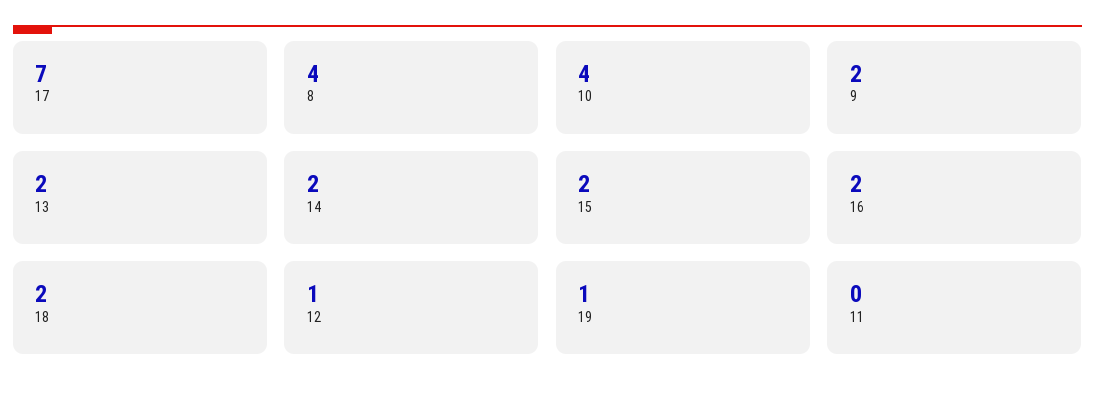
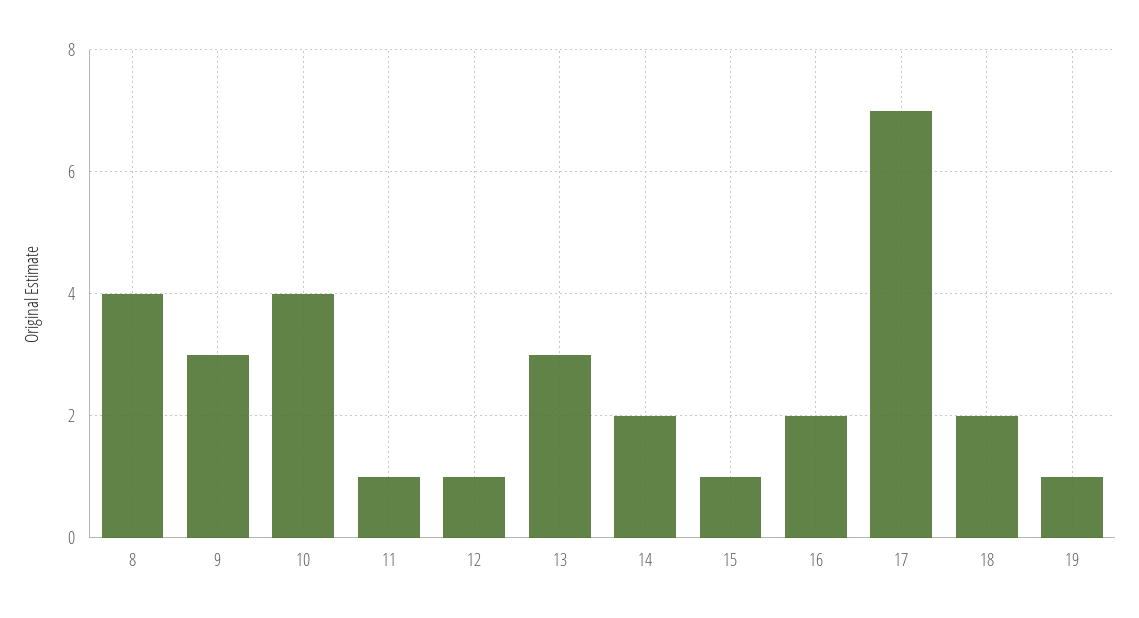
  {
    "17": 7,
    "8": 4,
    "10": 4,
-   "9": 2,
+   "9": 3,
-   "13": 2,
+   "13": 3,
    "14": 2,
-   "15": 2,
+   "15": 1,
    "16": 2,
    "18": 2,
    "12": 1,
    "19": 1,
-   "11": 0
+   "11": 1
  }

